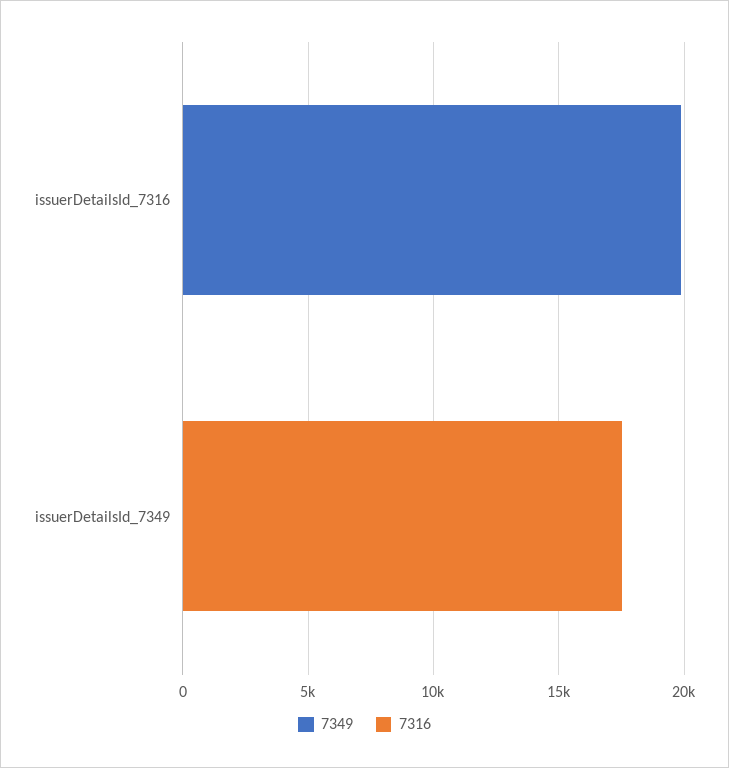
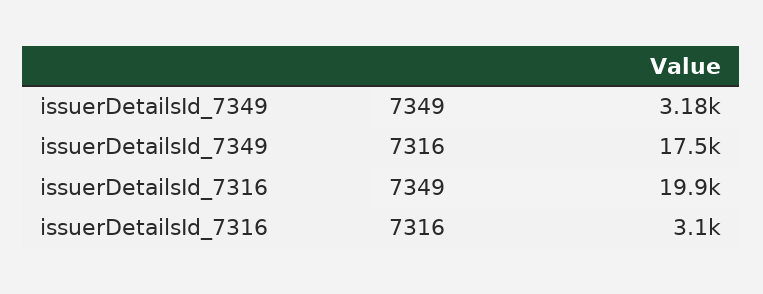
  {
    "7349": {
      "issuerDetailsId_7316": 19900,
-     "issuerDetailsId_7349": 0
+     "issuerDetailsId_7349": 3180
    },
    "7316": {
-     "issuerDetailsId_7316": 0,
+     "issuerDetailsId_7316": 3100,
      "issuerDetailsId_7349": 17500
    }
  }

